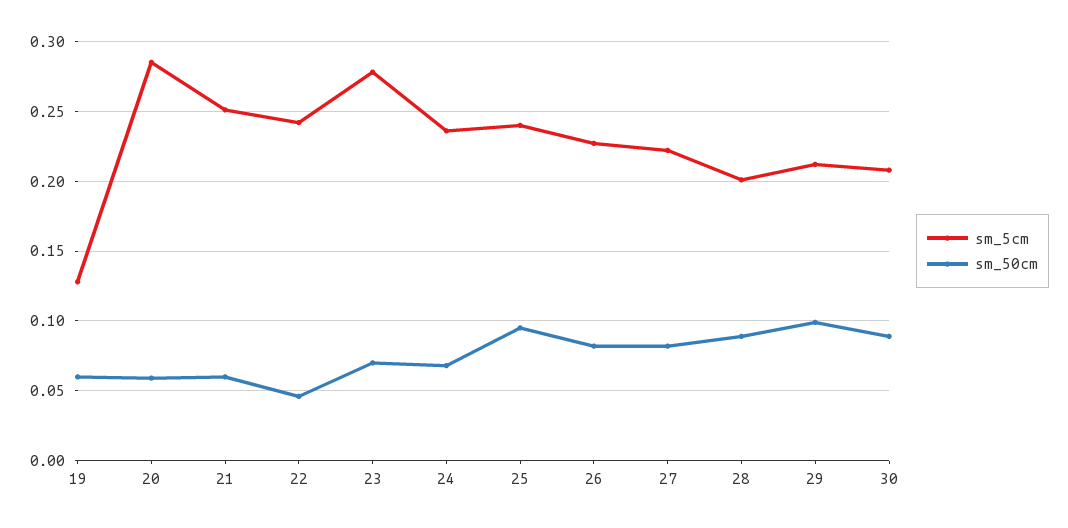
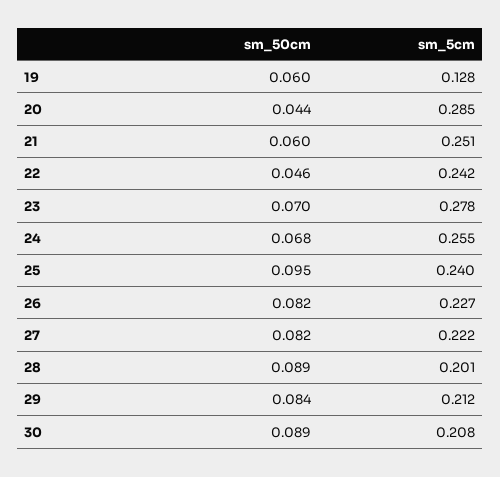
  {
    "sm_5cm": {
      "19": 0.128,
      "20": 0.285,
      "21": 0.251,
      "22": 0.242,
      "23": 0.278,
-     "24": 0.235,
+     "24": 0.255,
      "25": 0.24,
      "26": 0.227,
      "27": 0.222,
      "28": 0.201,
      "29": 0.212,
      "30": 0.208
    },
    "sm_50cm": {
      "19": 0.06,
-     "20": 0.06,
+     "20": 0.044,
      "21": 0.06,
      "22": 0.046,
      "23": 0.07,
      "24": 0.068,
      "25": 0.095,
      "26": 0.082,
      "27": 0.082,
      "28": 0.089,
-     "29": 0.1,
+     "29": 0.084,
      "30": 0.089
    }
  }

